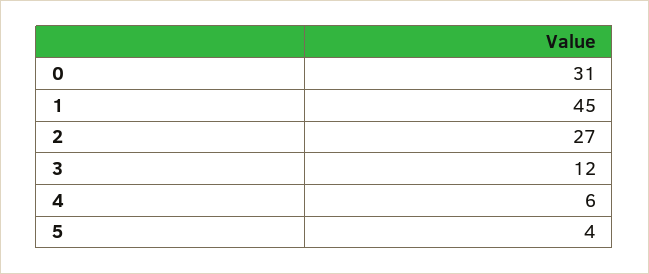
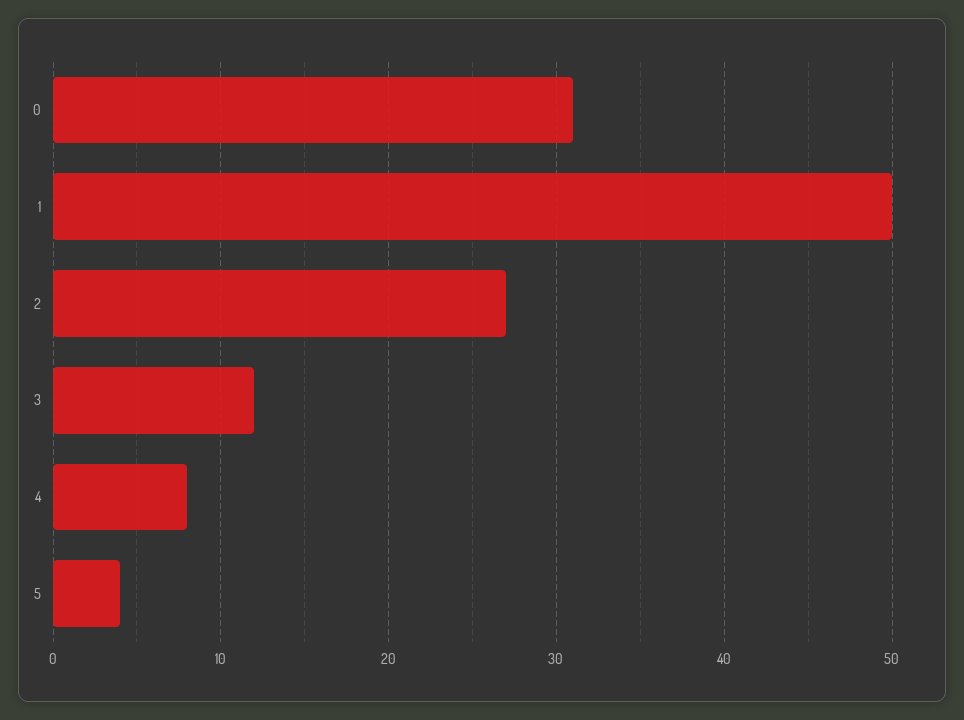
  {
    "0": 31,
-   "1": 45,
+   "1": 50,
    "2": 27,
    "3": 12,
-   "4": 6,
+   "4": 8,
    "5": 4
  }

